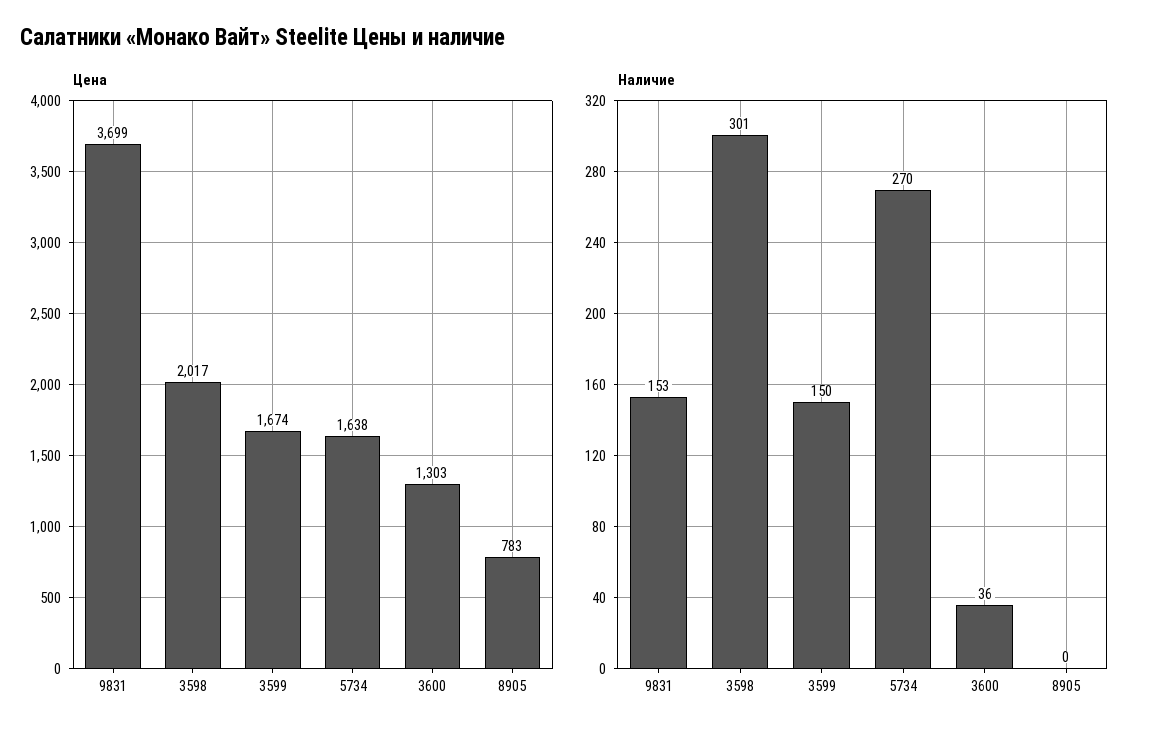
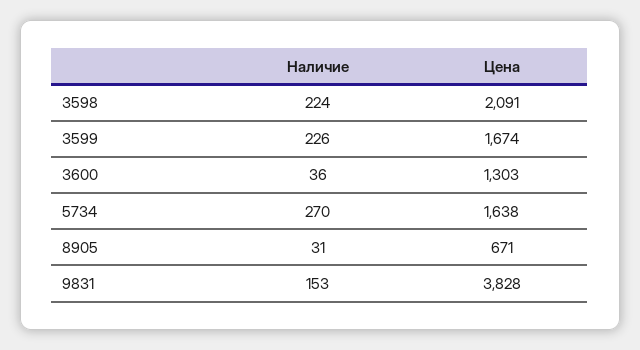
  {
    "Цена": {
-     "9831": 3699,
+     "9831": 3828,
-     "3598": 2017,
+     "3598": 2091,
      "3599": 1674,
      "5734": 1638,
      "3600": 1303,
-     "8905": 783
+     "8905": 671
    },
    "Наличие": {
      "9831": 153,
-     "3598": 301,
+     "3598": 224,
-     "3599": 150,
+     "3599": 226,
      "5734": 270,
      "3600": 36,
-     "8905": 0
+     "8905": 31
    }
  }

